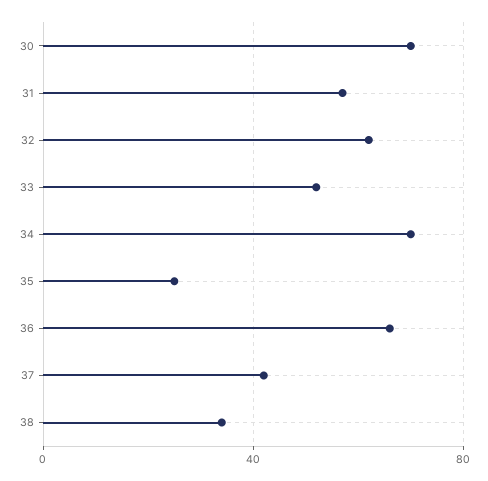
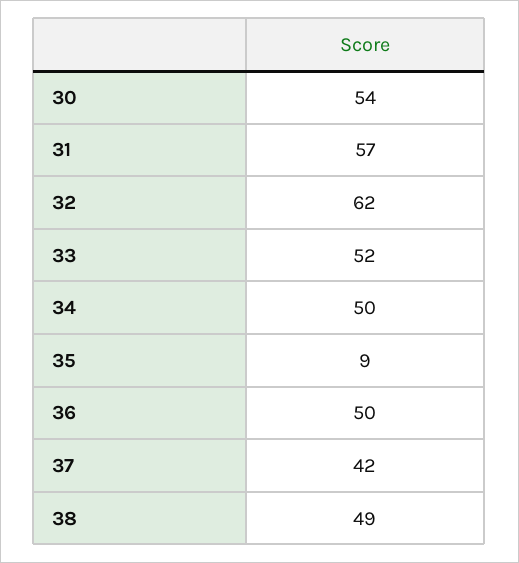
  {
-   "30": 70,
+   "30": 54,
    "31": 57,
    "32": 62,
    "33": 52,
-   "34": 70,
+   "34": 50,
-   "35": 25,
+   "35": 9,
-   "36": 65,
+   "36": 50,
    "37": 42,
-   "38": 35
+   "38": 49
  }

